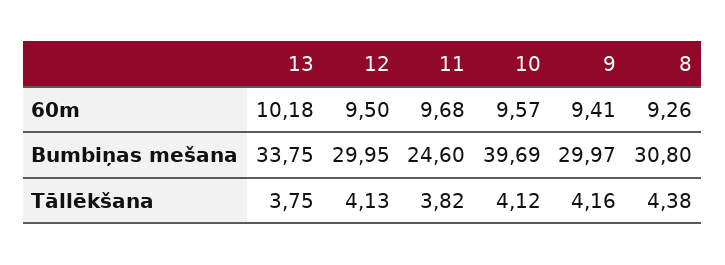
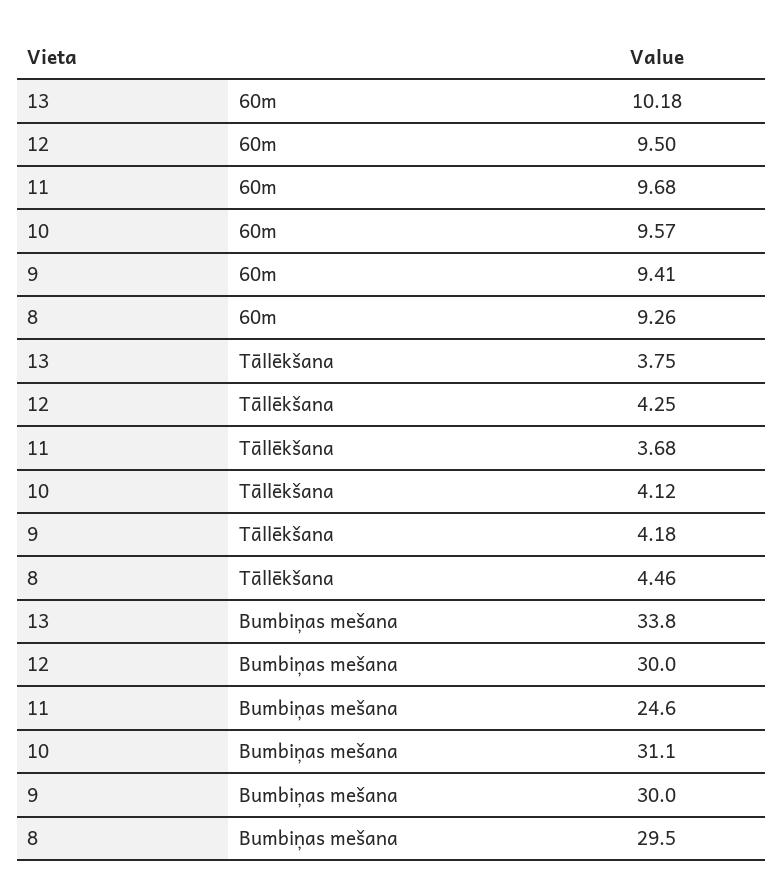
  {
    "13": {
      "60m": 10.18,
      "Bumbiņas mešana": 33.75,
      "Tāllēkšana": 3.75
    },
    "12": {
      "60m": 9.5,
      "Bumbiņas mešana": 29.95,
-     "Tāllēkšana": 4.13
+     "Tāllēkšana": 4.25
    },
    "11": {
      "60m": 9.68,
      "Bumbiņas mešana": 24.6,
-     "Tāllēkšana": 3.82
+     "Tāllēkšana": 3.68
    },
    "10": {
      "60m": 9.57,
-     "Bumbiņas mešana": 39.69,
+     "Bumbiņas mešana": 31.1,
      "Tāllēkšana": 4.12
    },
    "9": {
      "60m": 9.41,
      "Bumbiņas mešana": 29.97,
-     "Tāllēkšana": 4.16
+     "Tāllēkšana": 4.18
    },
    "8": {
      "60m": 9.26,
-     "Bumbiņas mešana": 30.8,
+     "Bumbiņas mešana": 29.5,
-     "Tāllēkšana": 4.38
+     "Tāllēkšana": 4.46
    }
  }

